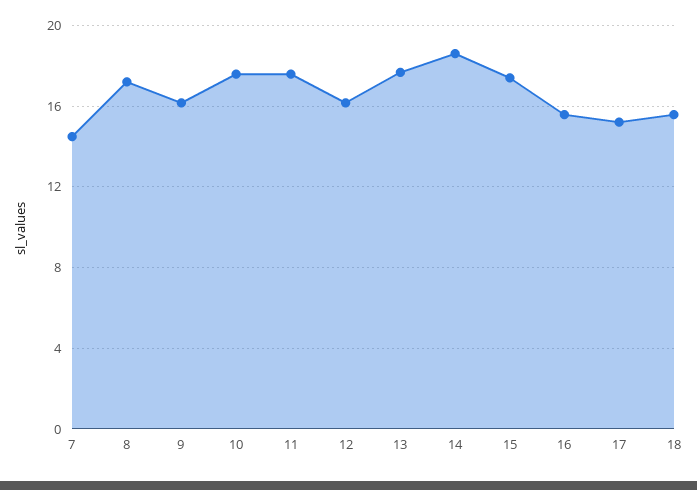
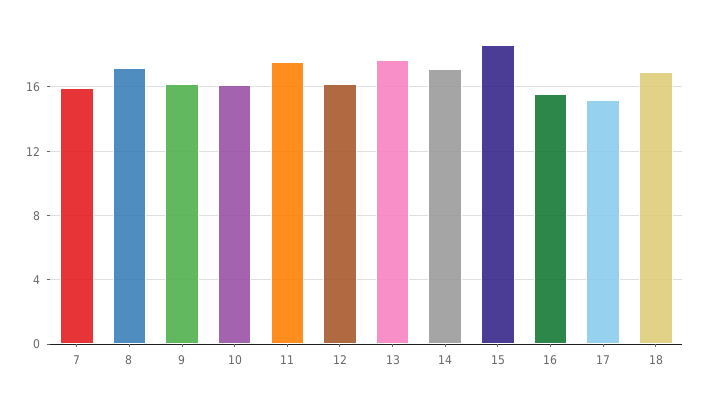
  {
-   "7": 14.5,
+   "7": 16,
    "8": 17,
    "9": 16,
-   "10": 17.5,
+   "10": 16,
    "11": 17.5,
    "12": 16,
    "13": 17.5,
-   "14": 18.5,
+   "14": 17,
-   "15": 17.5,
+   "15": 18.5,
    "16": 15.5,
    "17": 15,
-   "18": 15.5
+   "18": 17
  }

